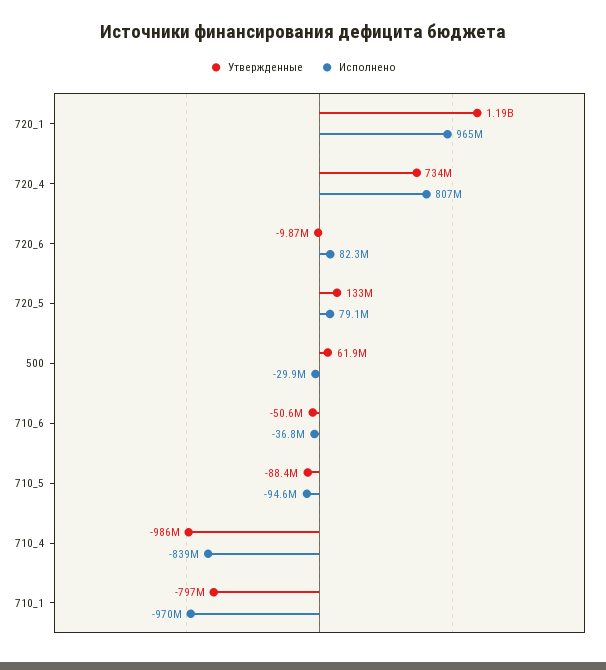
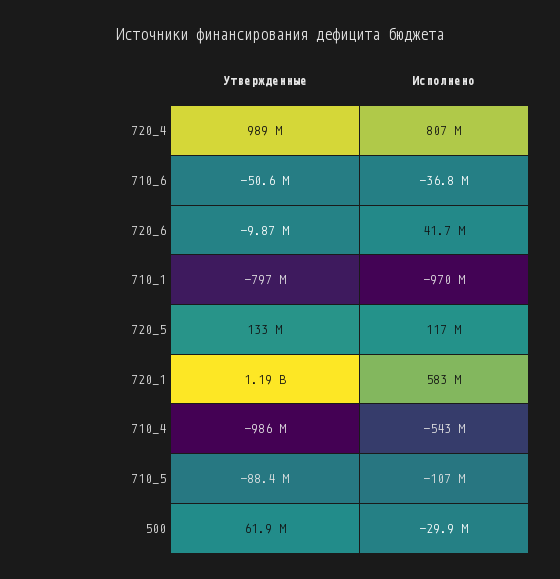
  {
    "Утвержденные": {
      "720_1": 1190000000,
-     "720_4": 734000000,
+     "720_4": 989000000,
      "720_6": -9870000,
      "720_5": 133000000,
      "500": 61900000,
      "710_6": -50600000,
      "710_5": -88400000,
      "710_4": -986000000,
      "710_1": -797000000
    },
    "Исполнено": {
-     "720_1": 965000000,
+     "720_1": 583000000,
      "720_4": 807000000,
-     "720_6": 82300000,
+     "720_6": 41700000,
-     "720_5": 79100000,
+     "720_5": 117000000,
      "500": -29900000,
      "710_6": -36800000,
-     "710_5": -94600000,
+     "710_5": -107000000,
-     "710_4": -839000000,
+     "710_4": -543000000,
      "710_1": -970000000
    }
  }

